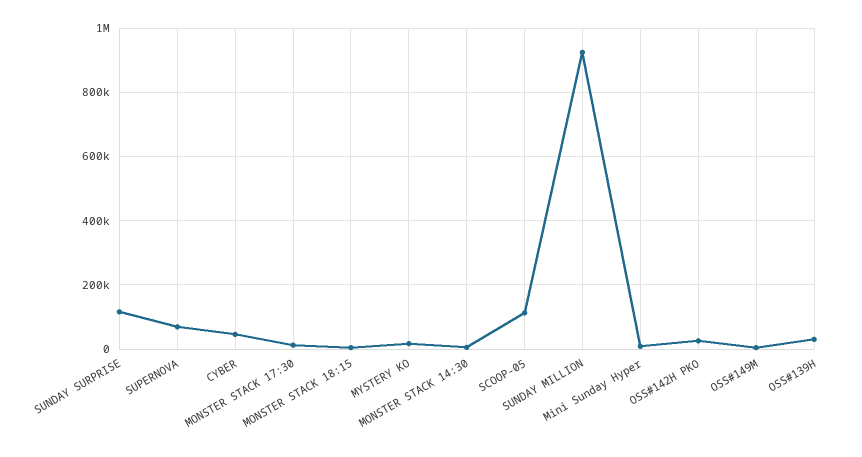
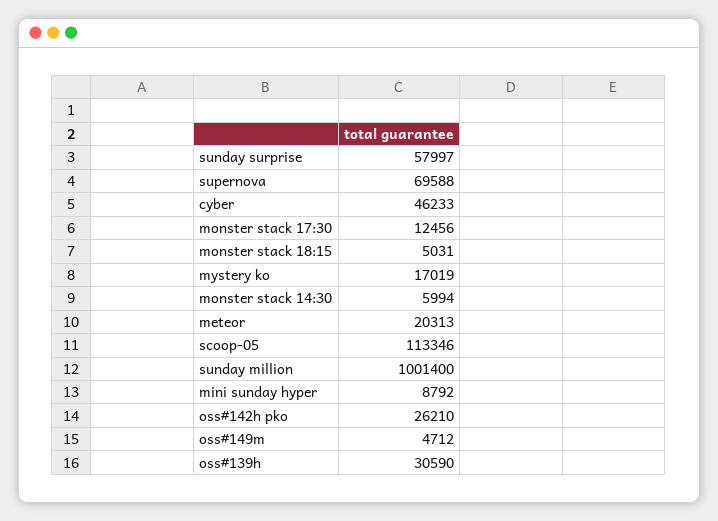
  {
-   "SUNDAY SURPRISE": 120000,
+   "SUNDAY SURPRISE": 57997,
    "SUPERNOVA": 69588,
    "CYBER": 46233,
    "MONSTER STACK 17:30": 12456,
    "MONSTER STACK 18:15": 5031,
    "MYSTERY KO": 17019,
    "MONSTER STACK 14:30": 5994,
    "SCOOP-05": 113346,
-   "SUNDAY MILLION": 920000,
+   "SUNDAY MILLION": 1001400,
    "Mini Sunday Hyper": 8792,
    "OSS#142H PKO": 26210,
    "OSS#149M": 4712,
-   "OSS#139H": 30590
+   "OSS#139H": 30590,
+   "meteor": 20313
  }

